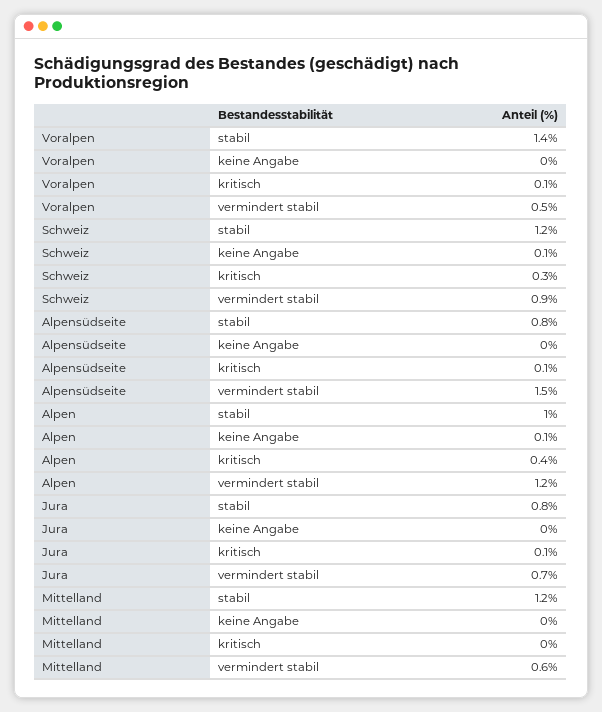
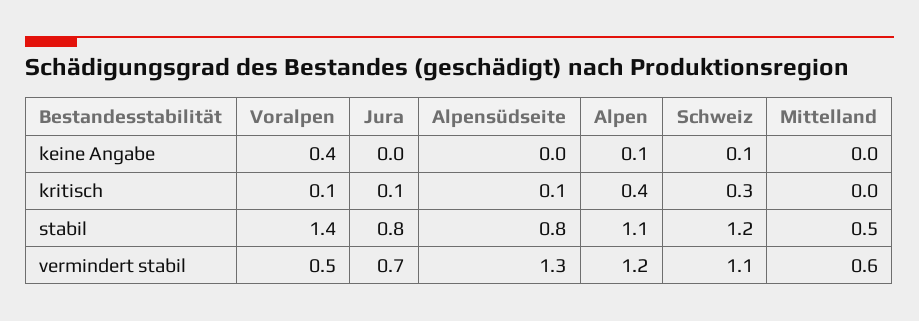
  {
    "Voralpen": {
      "stabil": 1.4,
-     "keine Angabe": 0,
+     "keine Angabe": 0.4,
      "kritisch": 0.1,
      "vermindert stabil": 0.5
    },
    "Schweiz": {
      "stabil": 1.2,
      "keine Angabe": 0.1,
      "kritisch": 0.3,
-     "vermindert stabil": 0.9
+     "vermindert stabil": 1.1
    },
    "Alpensüdseite": {
      "stabil": 0.8,
      "keine Angabe": 0,
      "kritisch": 0.1,
-     "vermindert stabil": 1.5
+     "vermindert stabil": 1.3
    },
    "Alpen": {
-     "stabil": 1,
+     "stabil": 1.1,
      "keine Angabe": 0.1,
      "kritisch": 0.4,
      "vermindert stabil": 1.2
    },
    "Jura": {
      "stabil": 0.8,
      "keine Angabe": 0,
      "kritisch": 0.1,
      "vermindert stabil": 0.7
    },
    "Mittelland": {
-     "stabil": 1.2,
+     "stabil": 0.5,
      "keine Angabe": 0,
      "kritisch": 0,
      "vermindert stabil": 0.6
    }
  }

